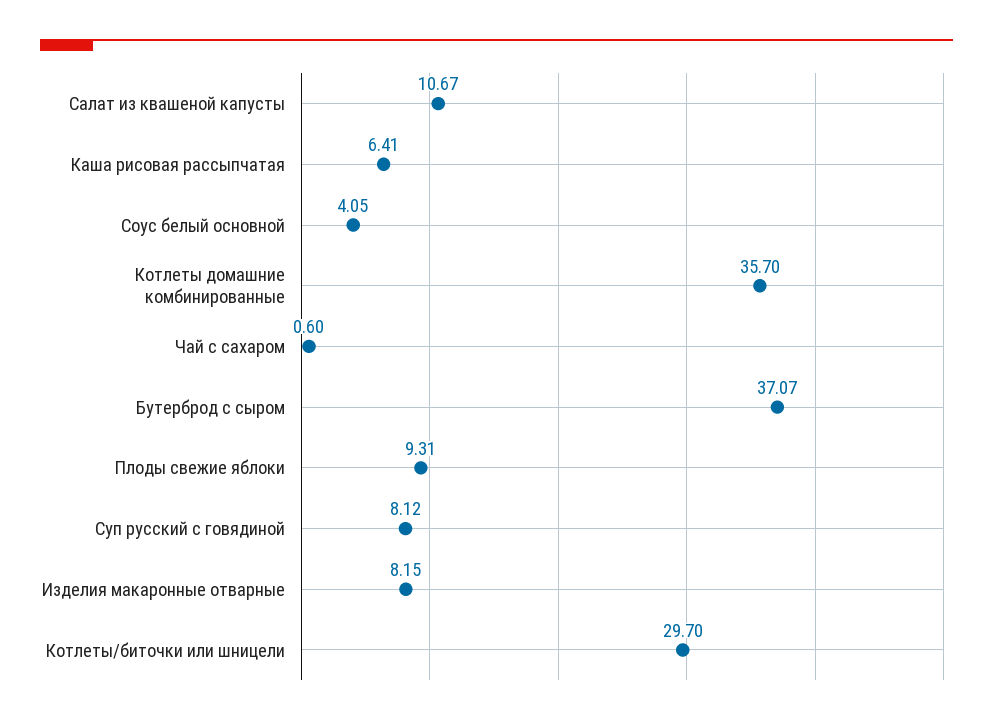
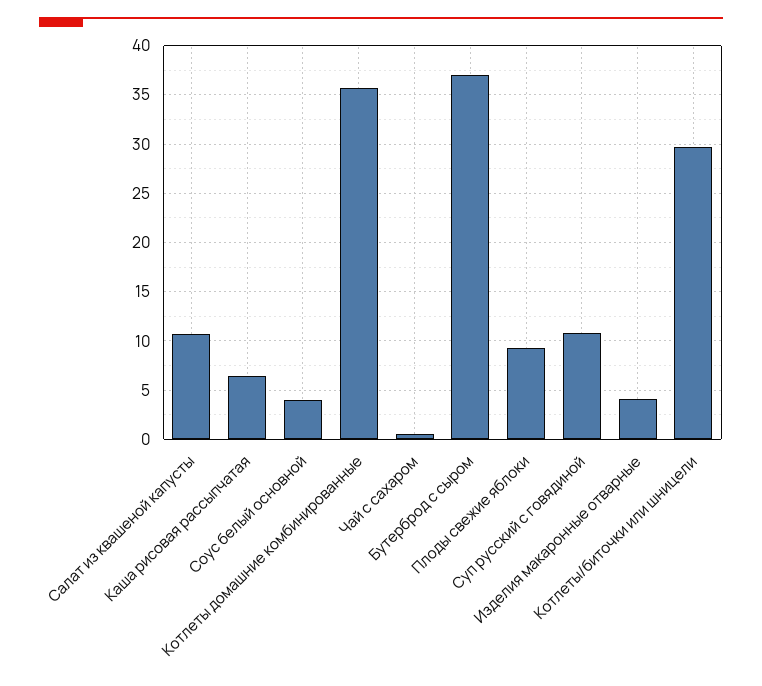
  {
    "Салат из квашеной капусты": 10.67,
    "Каша рисовая рассыпчатая": 6.41,
    "Соус белый основной": 4.05,
    "Котлеты домашние комбинированные": 35.7,
    "Чай с сахаром": 0.6,
    "Бутерброд с сыром": 37.07,
    "Плоды свежие яблоки": 9.31,
-   "Суп русский с говядиной": 8.12,
+   "Суп русский с говядиной": 11,
-   "Изделия макаронные отварные": 8.15,
+   "Изделия макаронные отварные": 4,
    "Котлеты/биточки или шницели": 29.7
  }

